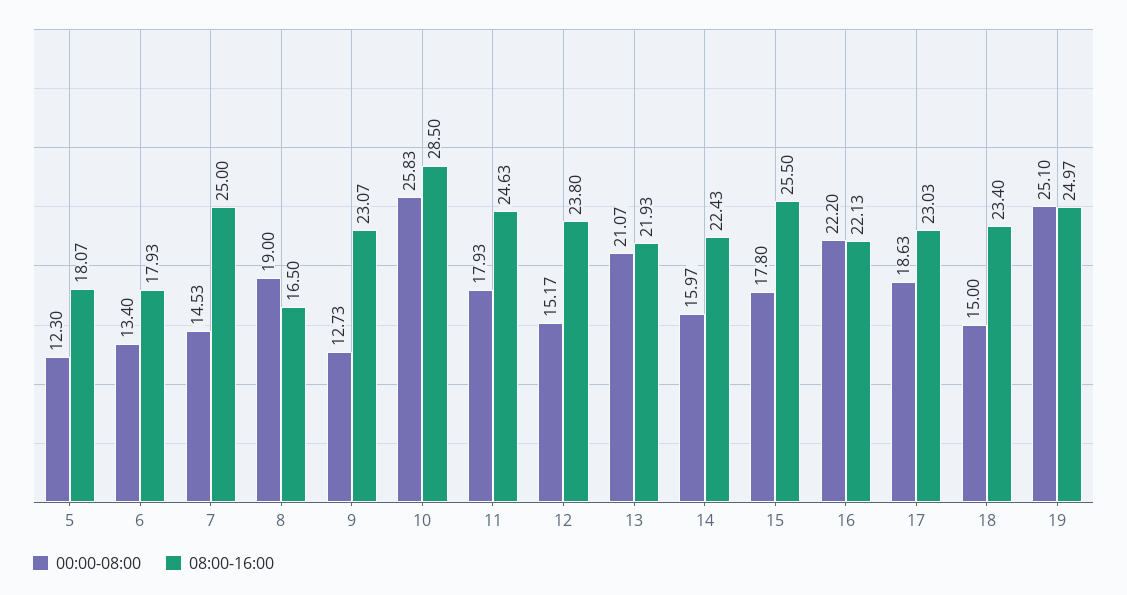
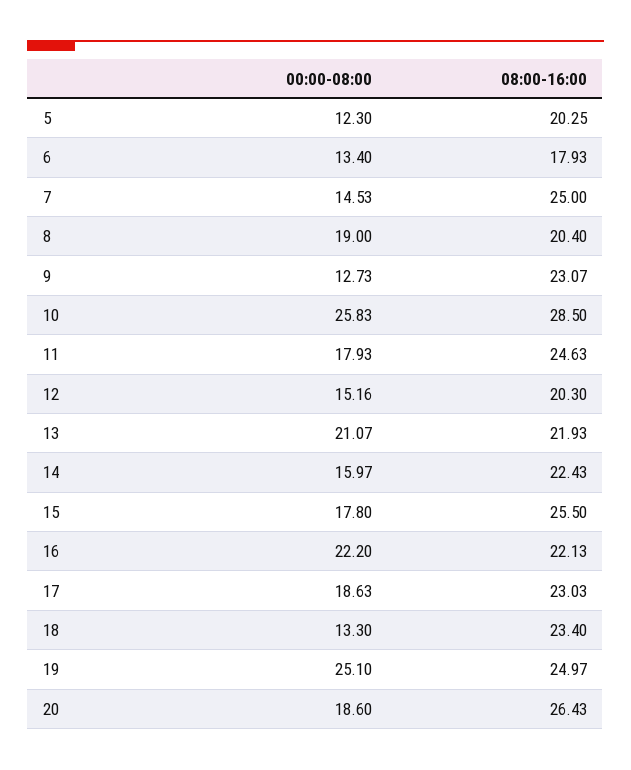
  {
    "00:00-08:00": {
      "5": 12.3,
      "6": 13.4,
      "7": 14.53,
      "8": 19,
      "9": 12.73,
      "10": 25.83,
      "11": 17.93,
-     "12": 15.17,
+     "12": 15.16,
      "13": 21.07,
      "14": 15.97,
      "15": 17.8,
      "16": 22.2,
      "17": 18.63,
-     "18": 15,
+     "18": 13.3,
-     "19": 25.1
+     "19": 25.1,
+     "20": 18.6
    },
    "08:00-16:00": {
-     "5": 18.07,
+     "5": 20.25,
      "6": 17.93,
      "7": 25,
-     "8": 16.5,
+     "8": 20.4,
      "9": 23.07,
      "10": 28.5,
      "11": 24.63,
-     "12": 23.8,
+     "12": 20.3,
      "13": 21.93,
      "14": 22.43,
      "15": 25.5,
      "16": 22.13,
      "17": 23.03,
      "18": 23.4,
-     "19": 24.97
+     "19": 24.97,
+     "20": 26.43
    }
  }

